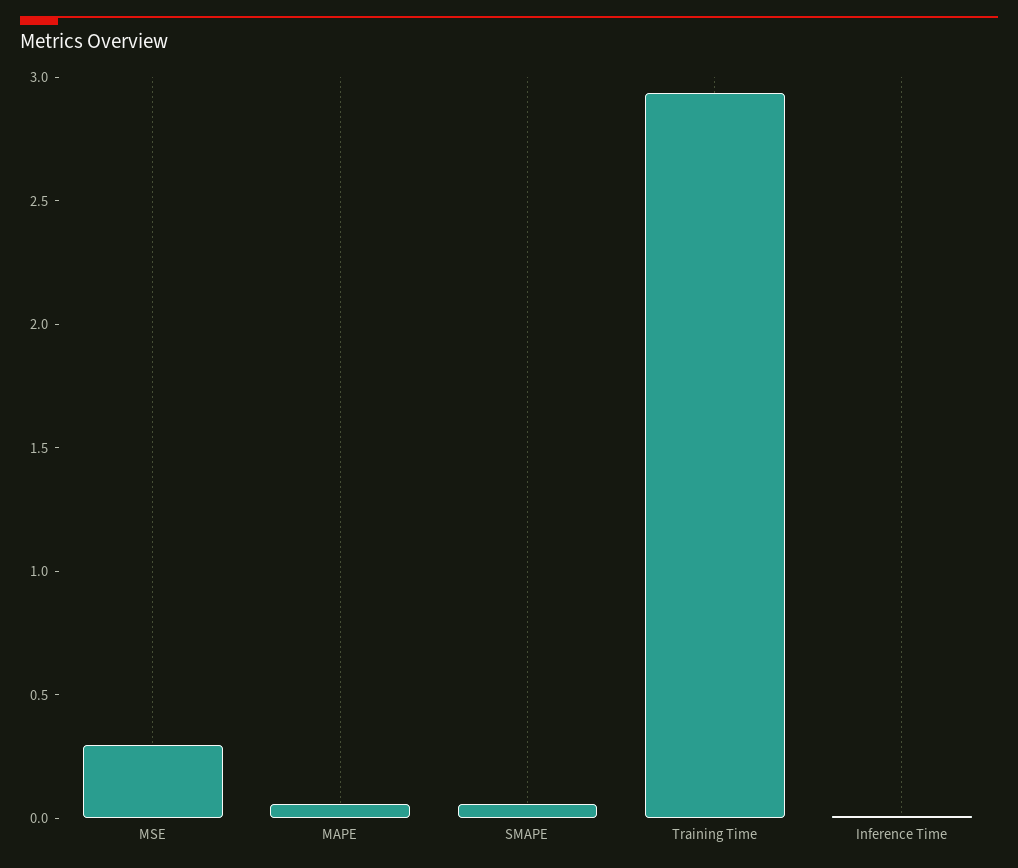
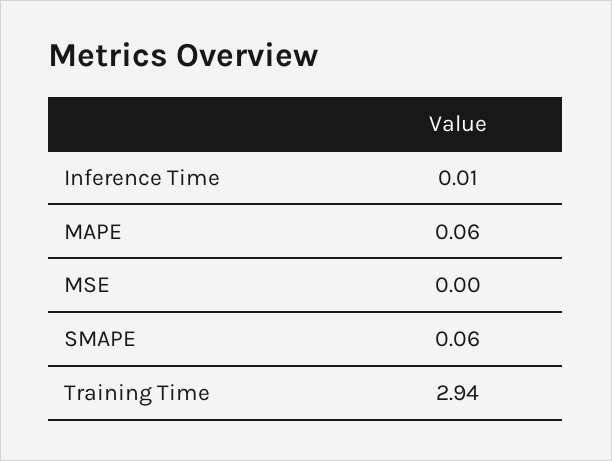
  {
-   "MSE": 0.3,
+   "MSE": 0,
    "MAPE": 0.06,
    "SMAPE": 0.06,
    "Training Time": 2.94,
    "Inference Time": 0.01
  }

